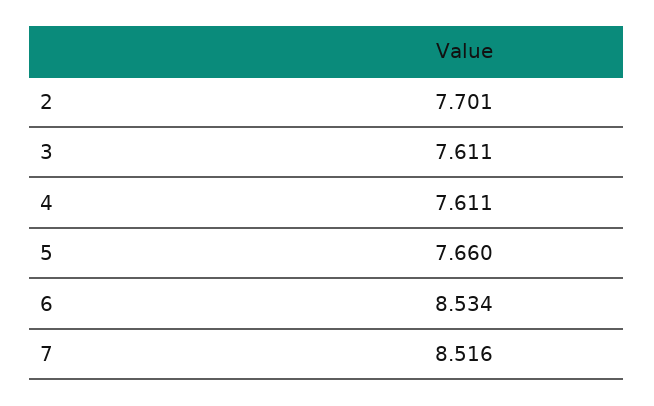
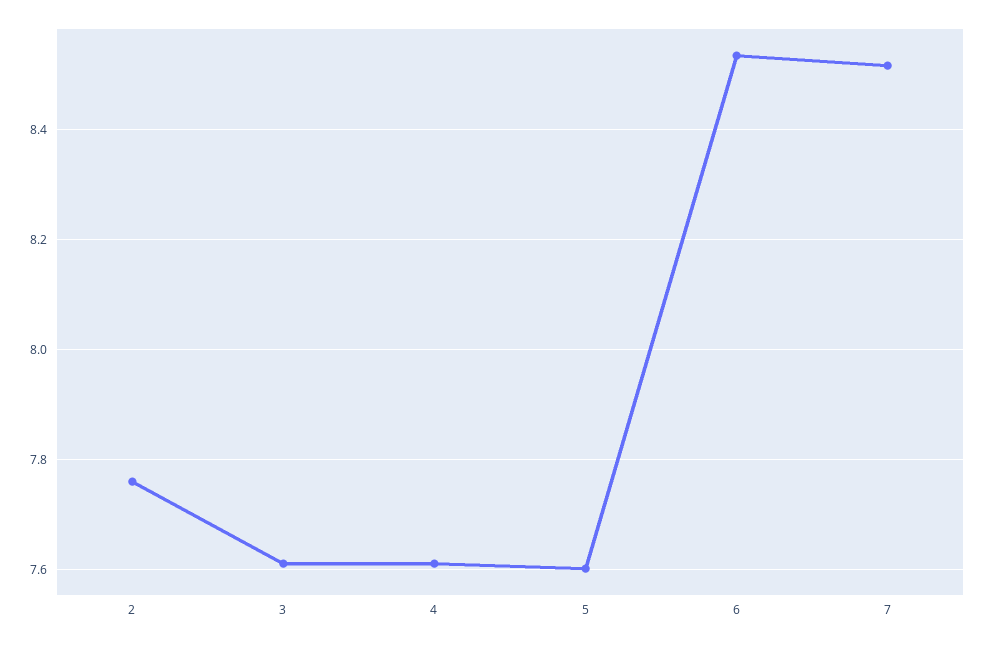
  {
-   "2": 7.701,
+   "2": 7.76,
    "3": 7.611,
    "4": 7.611,
-   "5": 7.66,
+   "5": 7.6,
    "6": 8.534,
    "7": 8.516
  }

